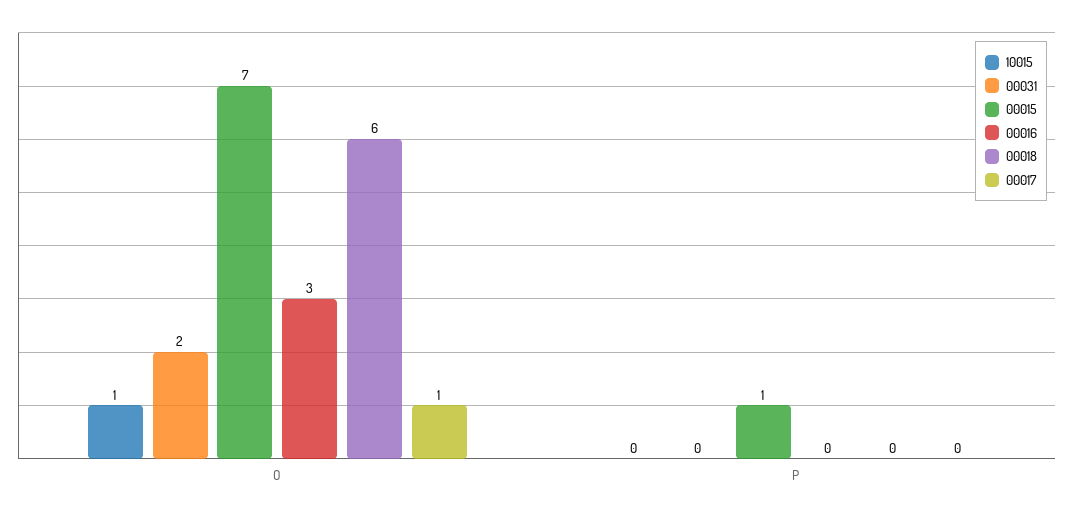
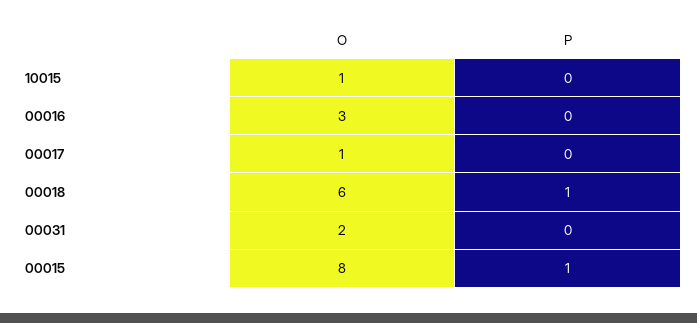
  {
    "10015": {
      "O": 1,
      "P": 0
    },
    "00031": {
      "O": 2,
      "P": 0
    },
    "00015": {
-     "O": 7,
+     "O": 8,
      "P": 1
    },
    "00016": {
      "O": 3,
      "P": 0
    },
    "00018": {
      "O": 6,
-     "P": 0
+     "P": 1
    },
    "00017": {
      "O": 1,
      "P": 0
    }
  }

